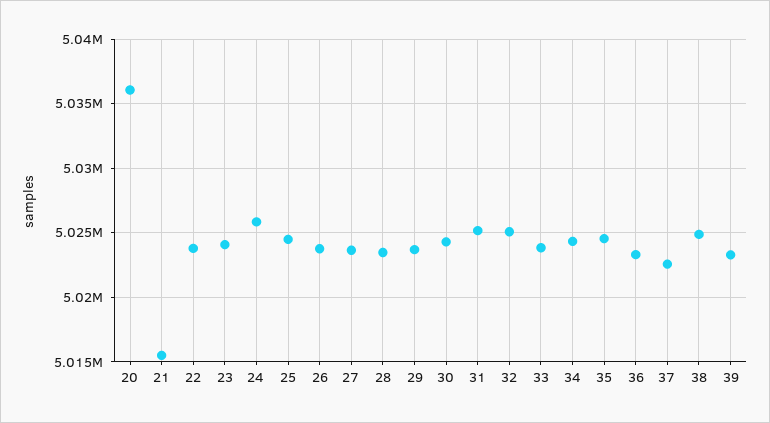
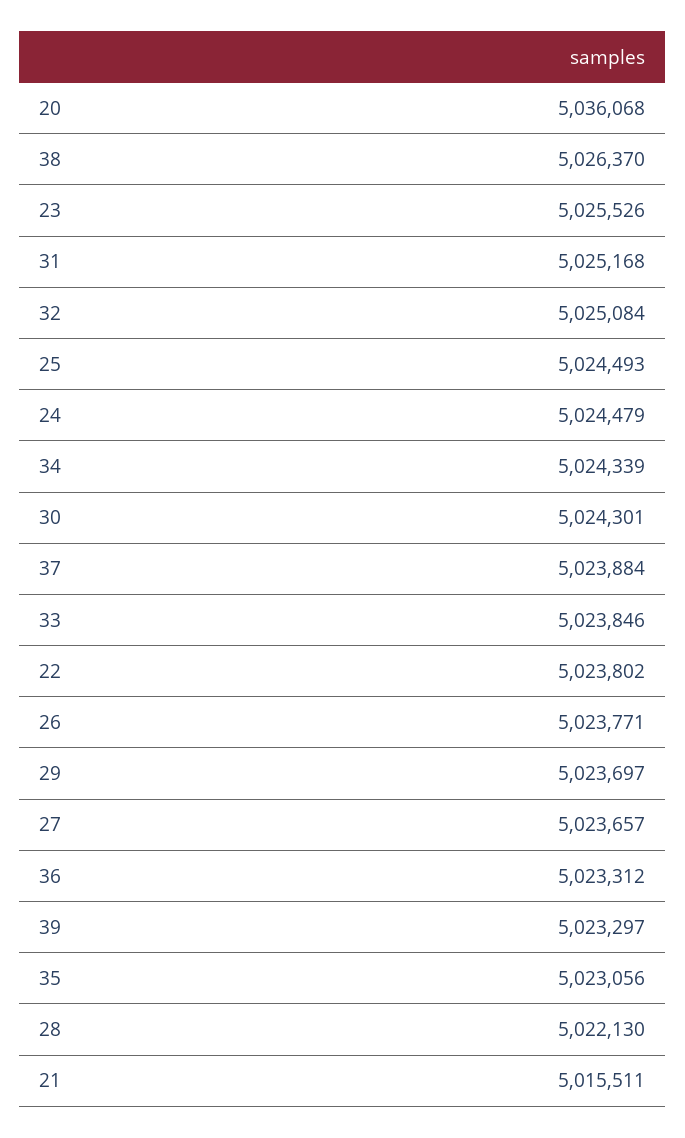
  {
    "20": 5036068,
    "21": 5015511,
    "22": 5023802,
-   "23": 5024000,
+   "23": 5025526,
-   "24": 5026000,
+   "24": 5024479,
    "25": 5024493,
    "26": 5023771,
    "27": 5023657,
-   "28": 5023500,
+   "28": 5022130,
    "29": 5023697,
    "30": 5024301,
    "31": 5025168,
    "32": 5025084,
    "33": 5023846,
    "34": 5024339,
-   "35": 5024500,
+   "35": 5023056,
    "36": 5023312,
-   "37": 5022500,
+   "37": 5023884,
-   "38": 5025000,
+   "38": 5026370,
    "39": 5023297
  }

